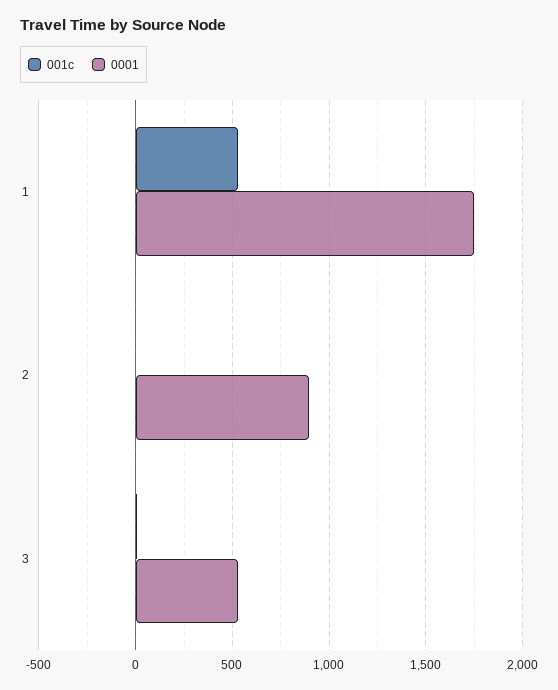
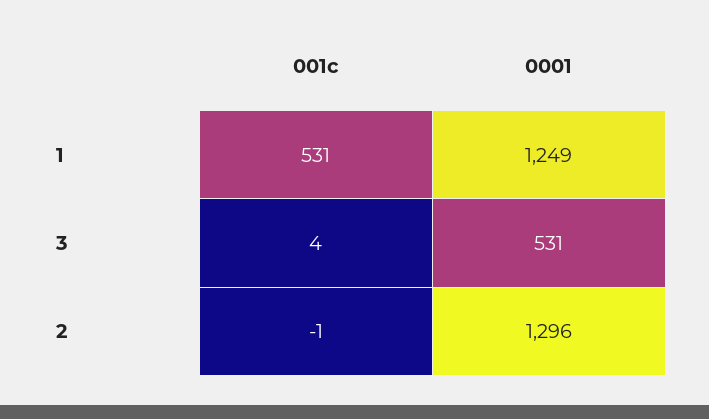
  {
    "001c": {
      "1": 531,
      "2": -1,
      "3": 4
    },
    "0001": {
-     "1": 1750,
+     "1": 1249,
-     "2": 900,
+     "2": 1296,
      "3": 531
    }
  }

